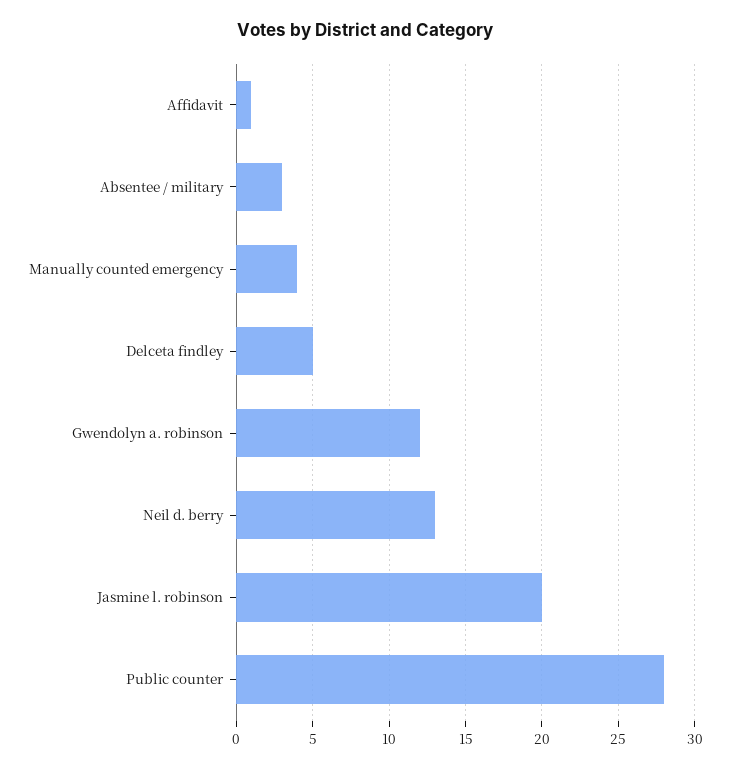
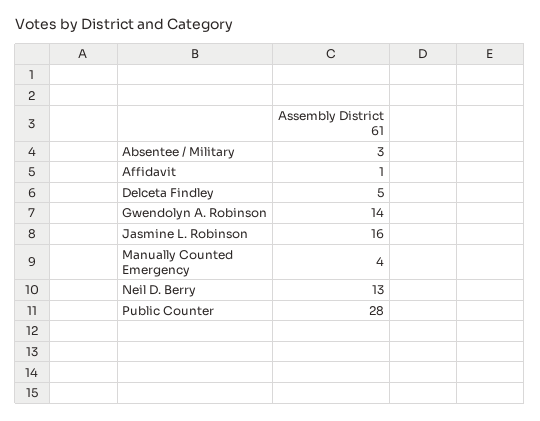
  {
    "Affidavit": 1,
    "Absentee / military": 3,
    "Manually counted emergency": 4,
    "Delceta findley": 5,
-   "Gwendolyn a. robinson": 12,
+   "Gwendolyn a. robinson": 14,
    "Neil d. berry": 13,
-   "Jasmine l. robinson": 20,
+   "Jasmine l. robinson": 16,
    "Public counter": 28
  }

